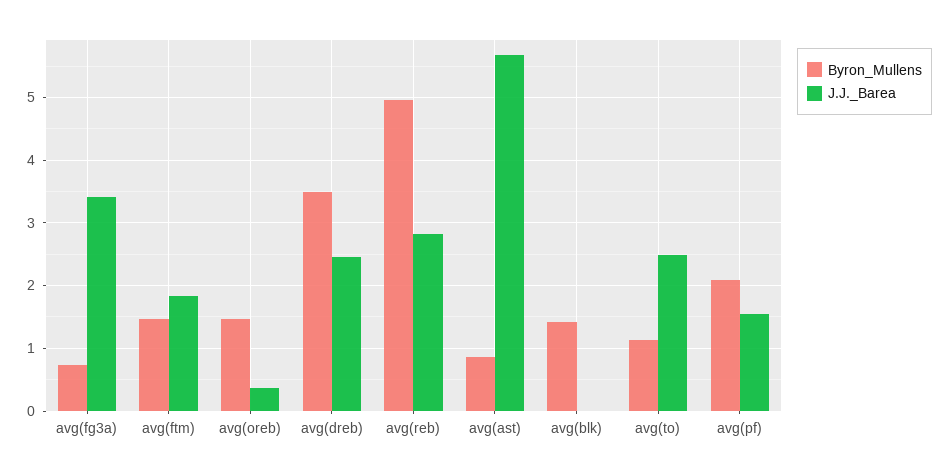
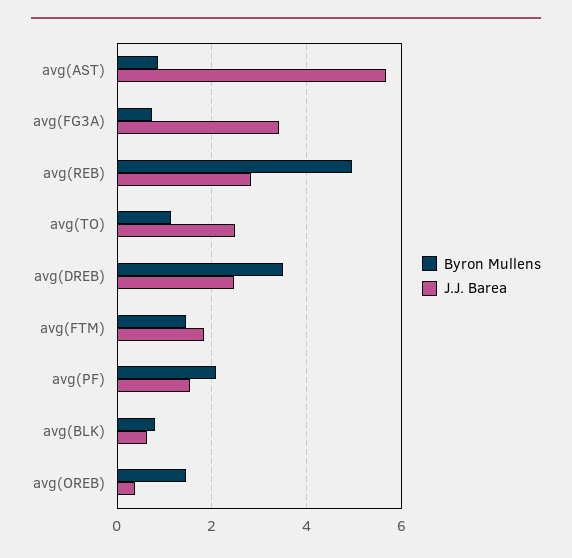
  {
    "Byron_Mullens": {
      "avg(fg3a)": 0.7,
      "avg(ftm)": 1.5,
      "avg(oreb)": 1.5,
      "avg(dreb)": 3.5,
      "avg(reb)": 5,
      "avg(ast)": 0.9,
-     "avg(blk)": 1.4,
+     "avg(blk)": 0.8,
      "avg(to)": 1.1,
      "avg(pf)": 2.1
    },
    "J.J._Barea": {
      "avg(fg3a)": 3.4,
      "avg(ftm)": 1.8,
      "avg(oreb)": 0.4,
      "avg(dreb)": 2.5,
      "avg(reb)": 2.8,
      "avg(ast)": 5.7,
-     "avg(blk)": 0,
+     "avg(blk)": 0.6,
      "avg(to)": 2.5,
      "avg(pf)": 1.5
    }
  }

